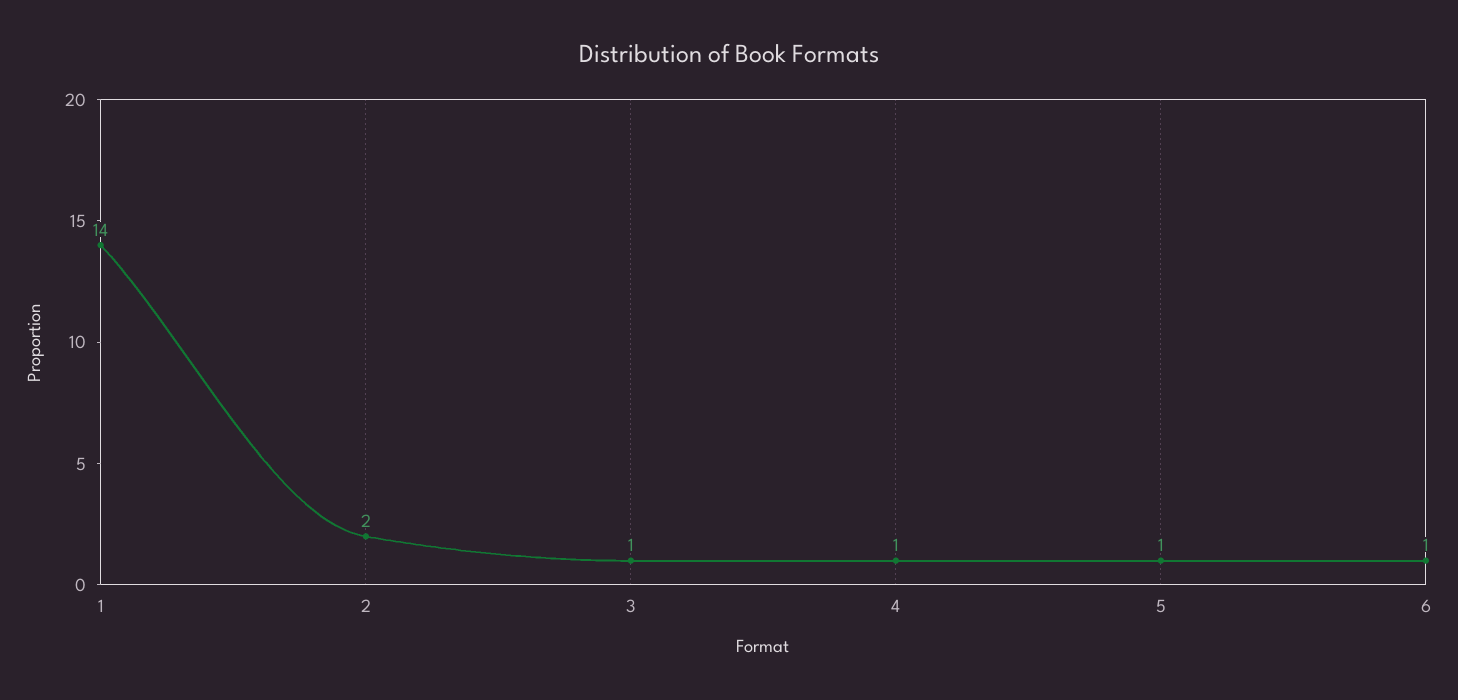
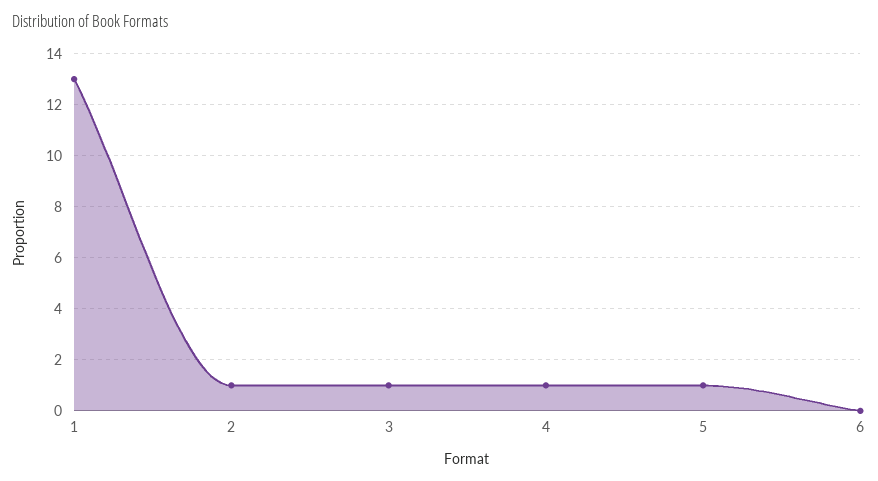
  {
-   "1": 14,
+   "1": 13,
-   "2": 2,
+   "2": 1,
    "3": 1,
    "4": 1,
    "5": 1,
-   "6": 1
+   "6": 0
  }

